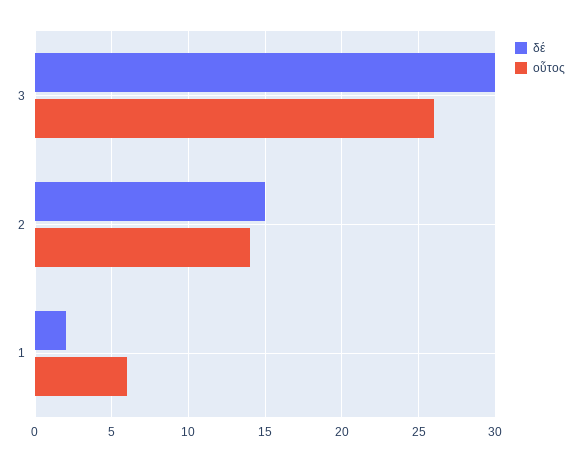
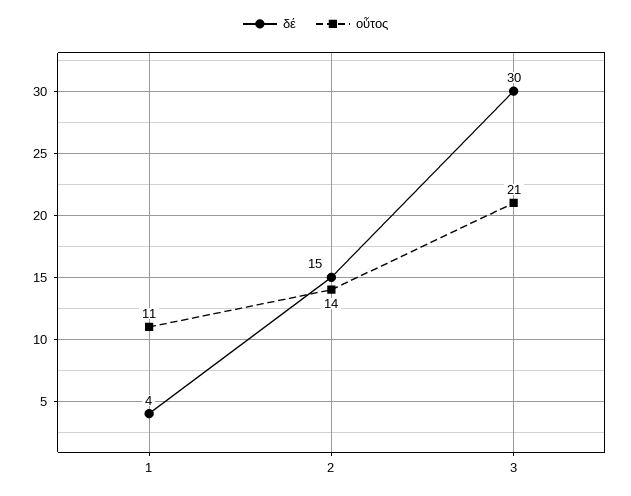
  {
    "δέ": {
      "3": 30,
      "2": 15,
-     "1": 2
+     "1": 4
    },
    "οὗτος": {
-     "3": 26,
+     "3": 21,
      "2": 14,
-     "1": 6
+     "1": 11
    }
  }

